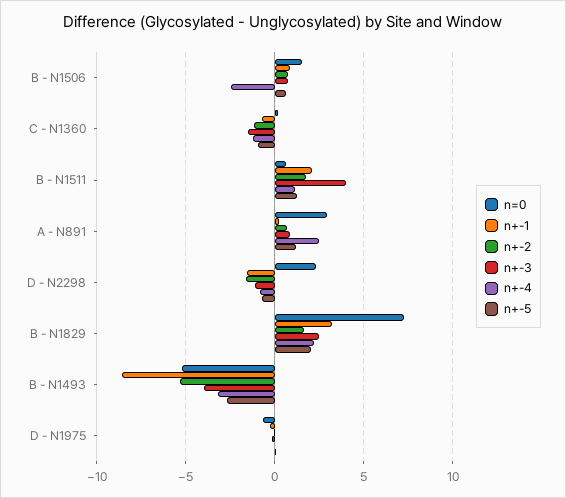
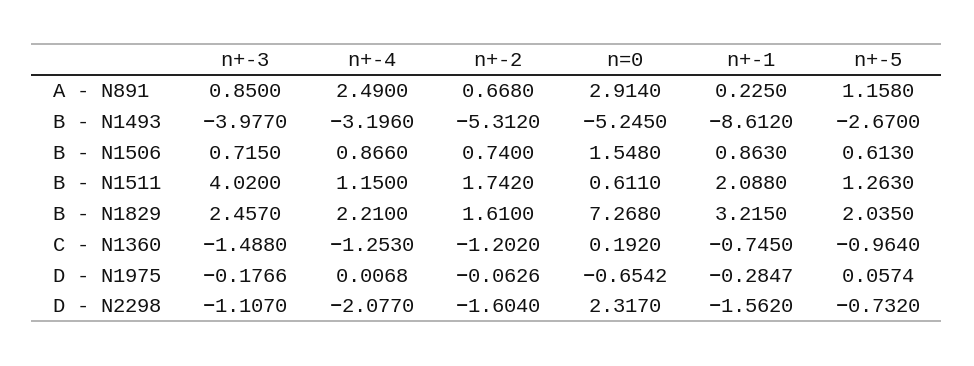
  {
    "n=0": {
      "B - N1506": 1.548,
      "C - N1360": 0.192,
      "B - N1511": 0.611,
      "A - N891": 2.914,
      "D - N2298": 2.317,
      "B - N1829": 7.268,
      "B - N1493": -5.245,
      "D - N1975": -0.6542
    },
    "n+-1": {
      "B - N1506": 0.863,
      "C - N1360": -0.745,
      "B - N1511": 2.088,
      "A - N891": 0.225,
      "D - N2298": -1.562,
      "B - N1829": 3.215,
      "B - N1493": -8.612,
      "D - N1975": -0.2847
    },
    "n+-2": {
      "B - N1506": 0.74,
      "C - N1360": -1.202,
      "B - N1511": 1.742,
      "A - N891": 0.668,
      "D - N2298": -1.604,
      "B - N1829": 1.61,
      "B - N1493": -5.312,
      "D - N1975": -0.0626
    },
    "n+-3": {
      "B - N1506": 0.715,
      "C - N1360": -1.488,
      "B - N1511": 4.02,
      "A - N891": 0.85,
      "D - N2298": -1.107,
      "B - N1829": 2.457,
      "B - N1493": -3.977,
      "D - N1975": -0.1766
    },
    "n+-4": {
-     "B - N1506": -2.5,
+     "B - N1506": 0.866,
      "C - N1360": -1.253,
      "B - N1511": 1.15,
      "A - N891": 2.49,
-     "D - N2298": -1,
+     "D - N2298": -2.077,
      "B - N1829": 2.21,
      "B - N1493": -3.196,
      "D - N1975": 0.0068
    },
    "n+-5": {
      "B - N1506": 0.613,
      "C - N1360": -0.964,
      "B - N1511": 1.263,
      "A - N891": 1.158,
      "D - N2298": -0.732,
      "B - N1829": 2.035,
      "B - N1493": -2.67,
      "D - N1975": 0.0574
    }
  }

